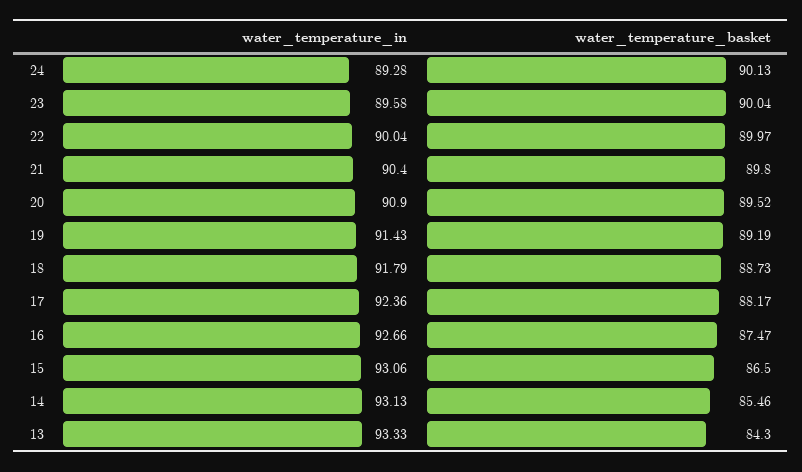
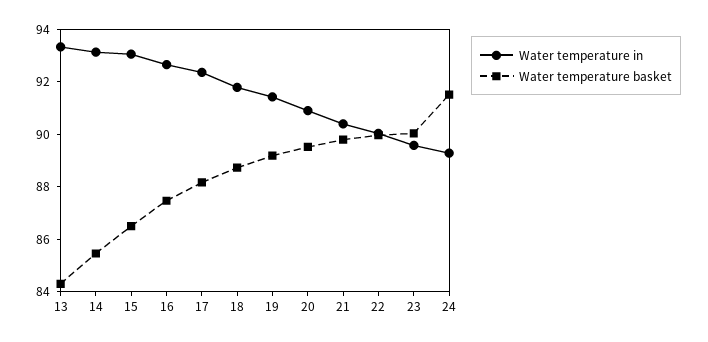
  {
    "water_temperature_in": {
      "24": 89.28,
      "23": 89.58,
      "22": 90.04,
      "21": 90.4,
      "20": 90.9,
      "19": 91.43,
      "18": 91.79,
      "17": 92.36,
      "16": 92.66,
      "15": 93.06,
      "14": 93.13,
      "13": 93.33
    },
    "water_temperature_basket": {
-     "24": 90.13,
+     "24": 91.5,
      "23": 90.04,
      "22": 89.97,
      "21": 89.8,
      "20": 89.52,
      "19": 89.19,
      "18": 88.73,
      "17": 88.17,
      "16": 87.47,
      "15": 86.5,
      "14": 85.46,
      "13": 84.3
    }
  }

